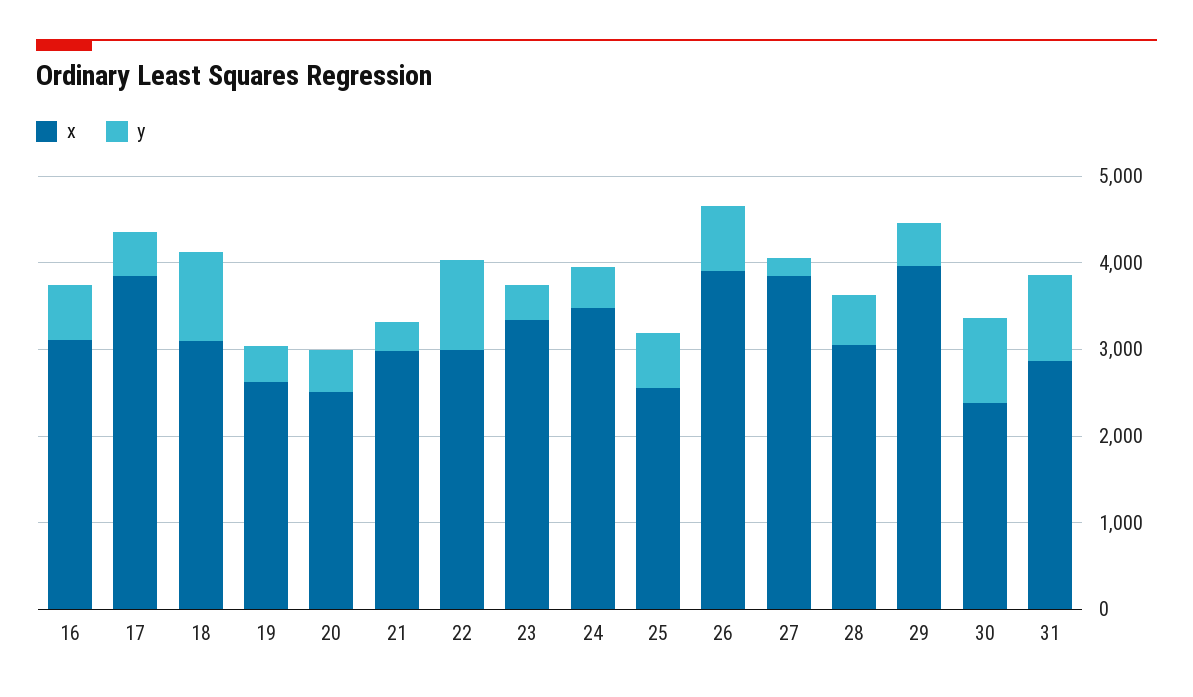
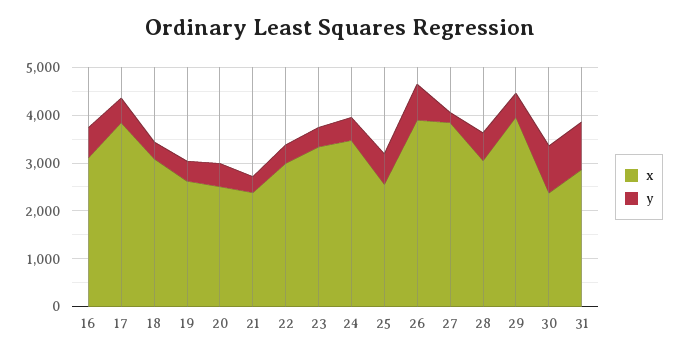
  {
    "x": {
      "16": 3200,
      "17": 3800,
      "18": 3000,
      "19": 2600,
      "20": 2600,
-     "21": 3000,
+     "21": 2400,
      "22": 3000,
      "23": 3400,
      "24": 3400,
      "25": 2600,
      "26": 4000,
      "27": 3800,
      "28": 3000,
      "29": 4000,
      "30": 2400,
      "31": 2800
    },
    "y": {
      "16": 600,
      "17": 600,
-     "18": 1000,
+     "18": 400,
      "19": 400,
      "20": 400,
      "21": 400,
-     "22": 1000,
+     "22": 400,
      "23": 400,
      "24": 400,
      "25": 600,
      "26": 800,
      "27": 200,
      "28": 600,
      "29": 400,
      "30": 1000,
      "31": 1000
    }
  }

